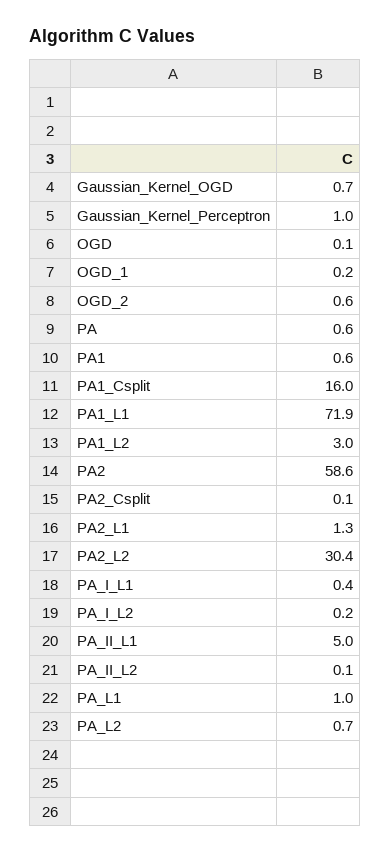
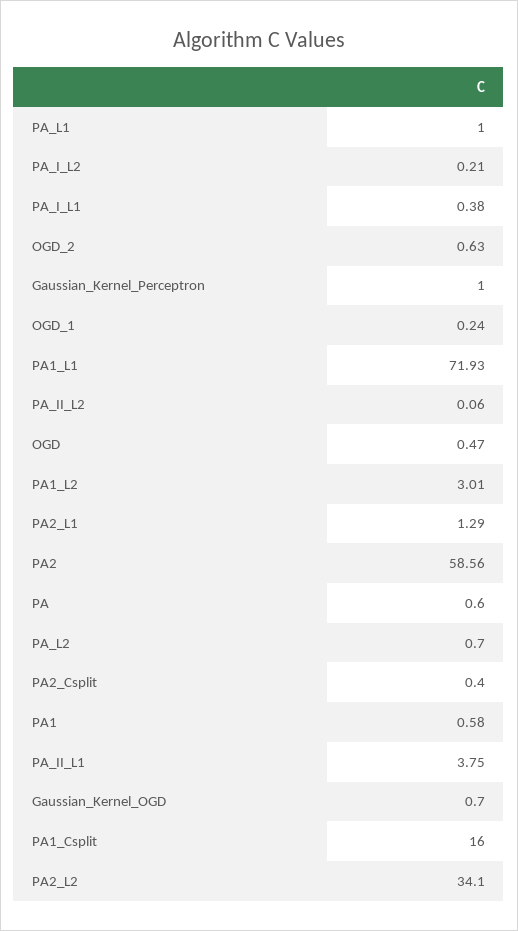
  {
    "Gaussian_Kernel_OGD": 0.7,
    "Gaussian_Kernel_Perceptron": 1,
-   "OGD": 0.1,
+   "OGD": 0.47,
    "OGD_1": 0.24,
    "OGD_2": 0.63,
    "PA": 0.6,
    "PA1": 0.58,
    "PA1_Csplit": 16,
    "PA1_L1": 71.93,
    "PA1_L2": 3.01,
    "PA2": 58.56,
-   "PA2_Csplit": 0.1,
+   "PA2_Csplit": 0.4,
    "PA2_L1": 1.29,
-   "PA2_L2": 30.4,
+   "PA2_L2": 34.1,
    "PA_I_L1": 0.38,
    "PA_I_L2": 0.21,
-   "PA_II_L1": 5,
+   "PA_II_L1": 3.75,
    "PA_II_L2": 0.06,
    "PA_L1": 1,
    "PA_L2": 0.7
  }

